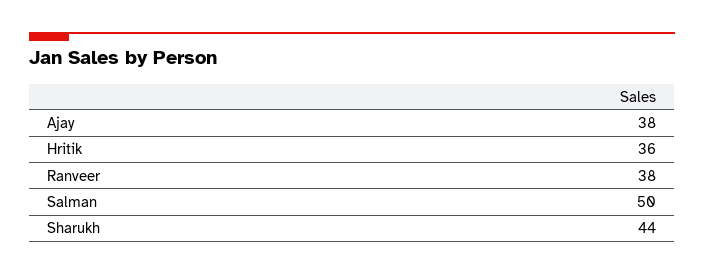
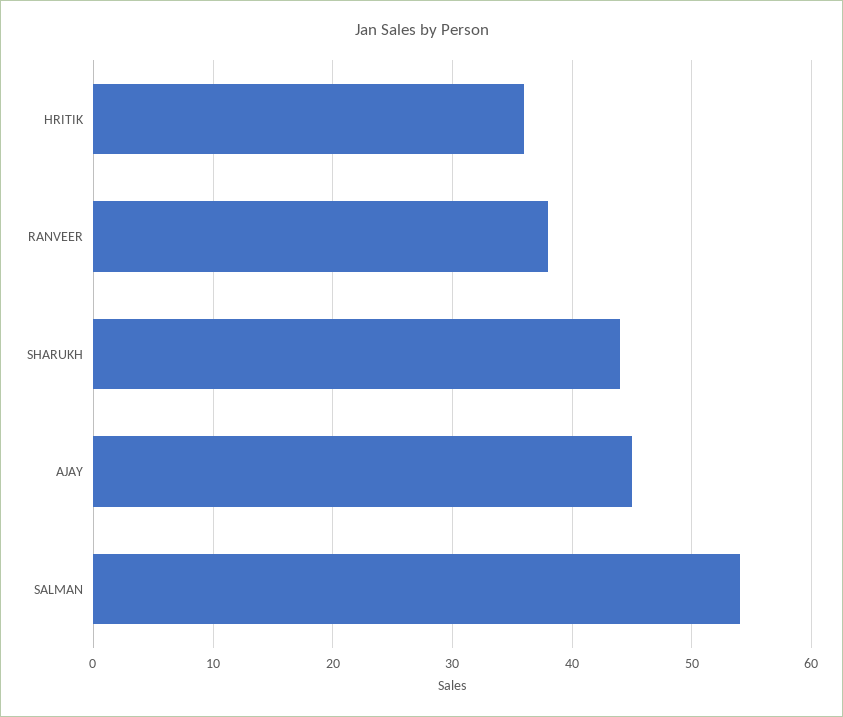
  {
-   "Ajay": 38,
+   "Ajay": 45,
    "Hritik": 36,
    "Ranveer": 38,
-   "Salman": 50,
+   "Salman": 54,
    "Sharukh": 44
  }

